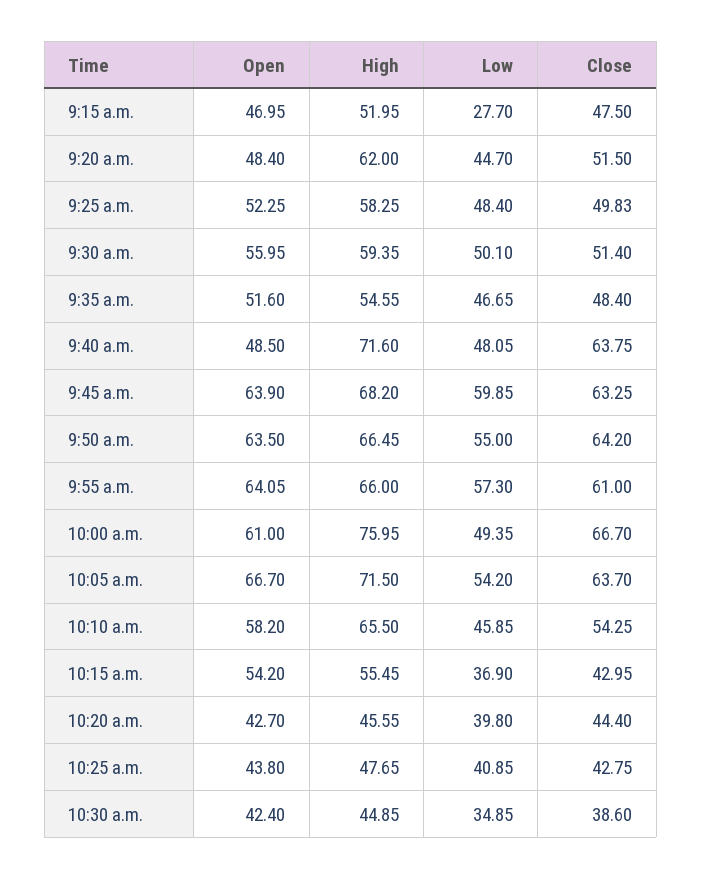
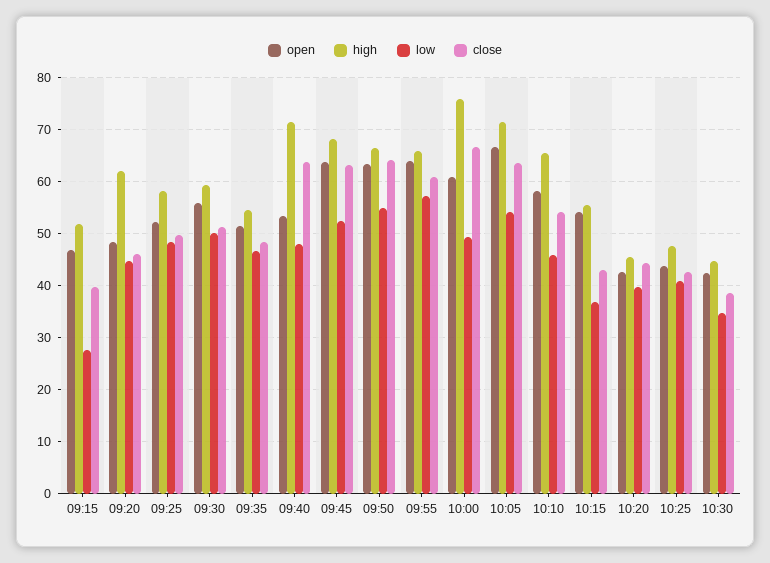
  {
    "Open": {
      "9:15 a.m.": 46.95,
      "9:20 a.m.": 48.4,
      "9:25 a.m.": 52.25,
      "9:30 a.m.": 55.95,
      "9:35 a.m.": 51.6,
-     "9:40 a.m.": 48.5,
+     "9:40 a.m.": 54,
      "9:45 a.m.": 63.9,
      "9:50 a.m.": 63.5,
      "9:55 a.m.": 64.05,
      "10:00 a.m.": 61,
      "10:05 a.m.": 66.7,
      "10:10 a.m.": 58.2,
      "10:15 a.m.": 54.2,
      "10:20 a.m.": 42.7,
      "10:25 a.m.": 43.8,
      "10:30 a.m.": 42.4
    },
    "High": {
      "9:15 a.m.": 51.95,
      "9:20 a.m.": 62,
      "9:25 a.m.": 58.25,
      "9:30 a.m.": 59.35,
      "9:35 a.m.": 54.55,
      "9:40 a.m.": 71.6,
      "9:45 a.m.": 68.2,
      "9:50 a.m.": 66.45,
      "9:55 a.m.": 66,
      "10:00 a.m.": 75.95,
      "10:05 a.m.": 71.5,
      "10:10 a.m.": 65.5,
      "10:15 a.m.": 55.45,
      "10:20 a.m.": 45.55,
      "10:25 a.m.": 47.65,
      "10:30 a.m.": 44.85
    },
    "Low": {
      "9:15 a.m.": 27.7,
      "9:20 a.m.": 44.7,
      "9:25 a.m.": 48.4,
      "9:30 a.m.": 50.1,
      "9:35 a.m.": 46.65,
      "9:40 a.m.": 48.05,
-     "9:45 a.m.": 59.85,
+     "9:45 a.m.": 52,
      "9:50 a.m.": 55,
      "9:55 a.m.": 57.3,
      "10:00 a.m.": 49.35,
      "10:05 a.m.": 54.2,
      "10:10 a.m.": 45.85,
      "10:15 a.m.": 36.9,
      "10:20 a.m.": 39.8,
      "10:25 a.m.": 40.85,
      "10:30 a.m.": 34.85
    },
    "Close": {
-     "9:15 a.m.": 47.5,
+     "9:15 a.m.": 40,
-     "9:20 a.m.": 51.5,
+     "9:20 a.m.": 46,
      "9:25 a.m.": 49.83,
      "9:30 a.m.": 51.4,
      "9:35 a.m.": 48.4,
      "9:40 a.m.": 63.75,
      "9:45 a.m.": 63.25,
      "9:50 a.m.": 64.2,
      "9:55 a.m.": 61,
      "10:00 a.m.": 66.7,
      "10:05 a.m.": 63.7,
      "10:10 a.m.": 54.25,
      "10:15 a.m.": 42.95,
      "10:20 a.m.": 44.4,
      "10:25 a.m.": 42.75,
      "10:30 a.m.": 38.6
    }
  }

